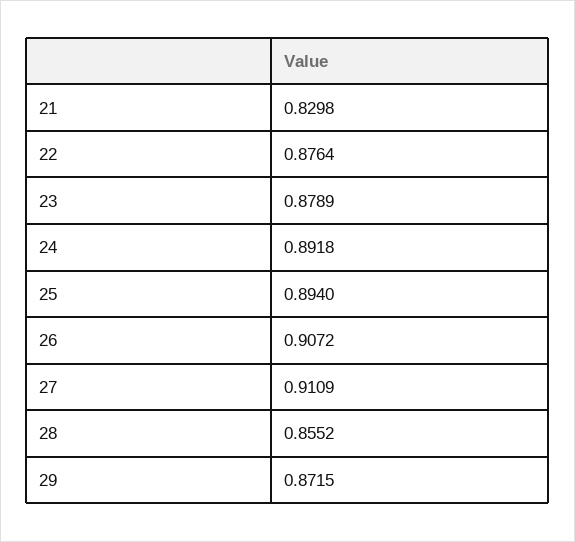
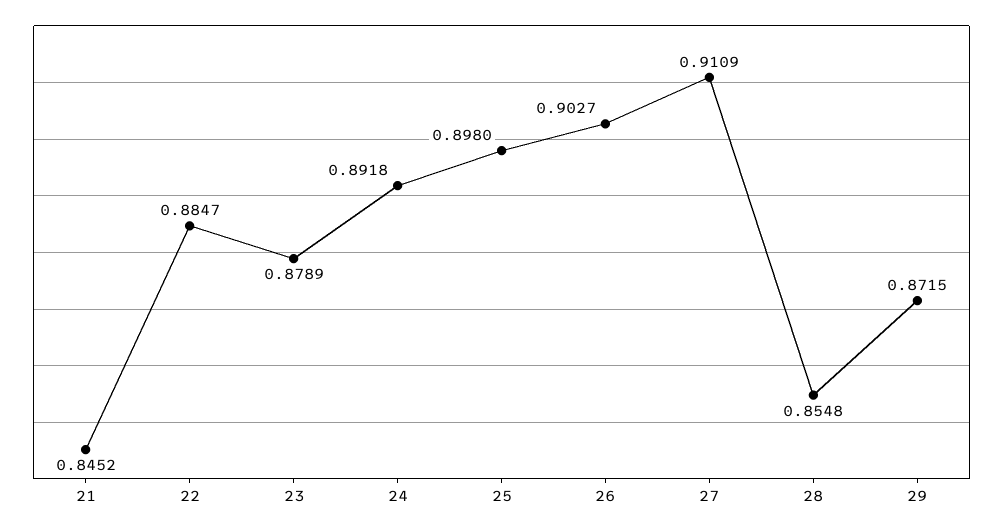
  {
-   "21": 0.8298,
+   "21": 0.8452,
-   "22": 0.8764,
+   "22": 0.8847,
    "23": 0.8789,
    "24": 0.8918,
-   "25": 0.894,
+   "25": 0.898,
-   "26": 0.9072,
+   "26": 0.9027,
    "27": 0.9109,
-   "28": 0.8552,
+   "28": 0.8548,
    "29": 0.8715
  }

